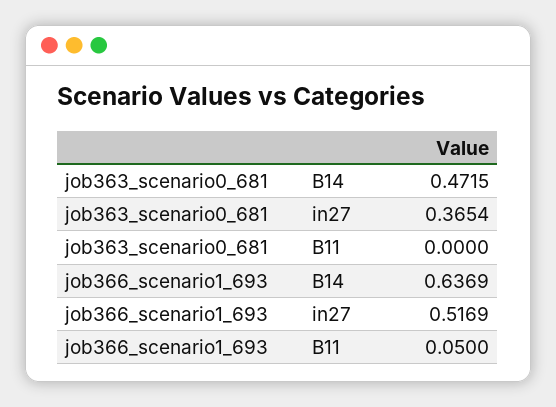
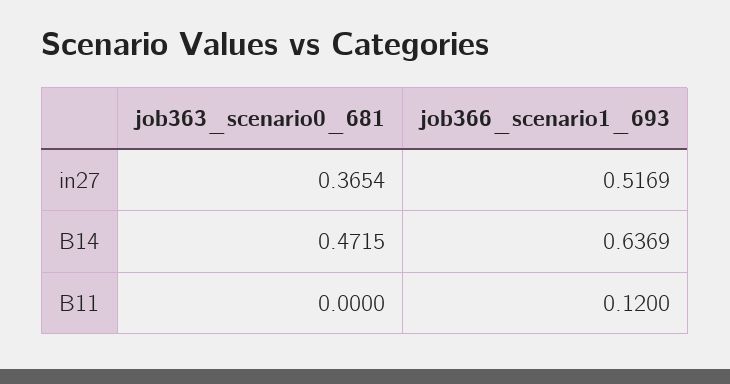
  {
    "job363_scenario0_681": {
      "B14": 0.4715,
      "in27": 0.3654,
      "B11": 0
    },
    "job366_scenario1_693": {
      "B14": 0.6369,
      "in27": 0.5169,
-     "B11": 0.05
+     "B11": 0.12
    }
  }

